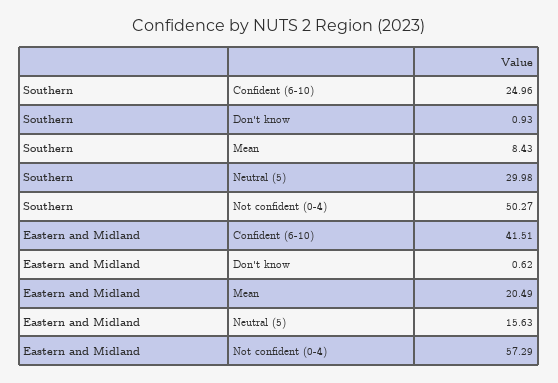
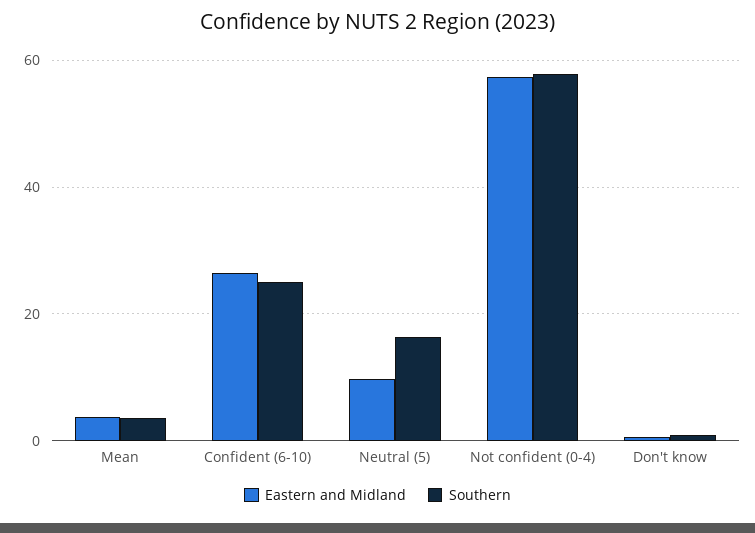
  {
    "Southern": {
      "Confident (6-10)": 24.96,
      "Don't know": 0.93,
-     "Mean": 8.43,
+     "Mean": 4,
-     "Neutral (5)": 29.98,
+     "Neutral (5)": 16,
-     "Not confident (0-4)": 50.27
+     "Not confident (0-4)": 58
    },
    "Eastern and Midland": {
-     "Confident (6-10)": 41.51,
+     "Confident (6-10)": 26,
      "Don't know": 0.62,
-     "Mean": 20.49,
+     "Mean": 4,
-     "Neutral (5)": 15.63,
+     "Neutral (5)": 10,
      "Not confident (0-4)": 57.29
    }
  }

